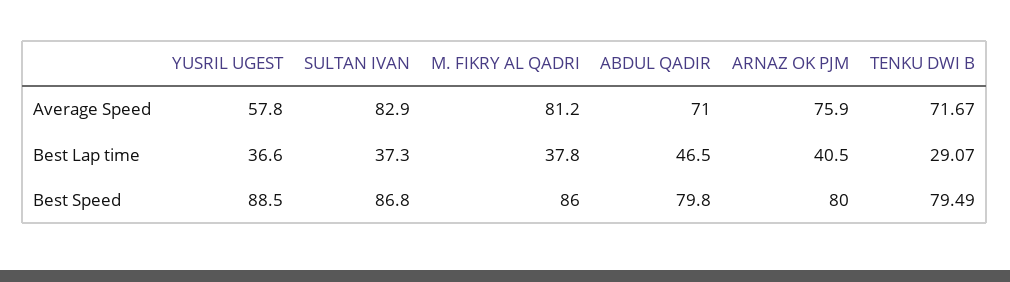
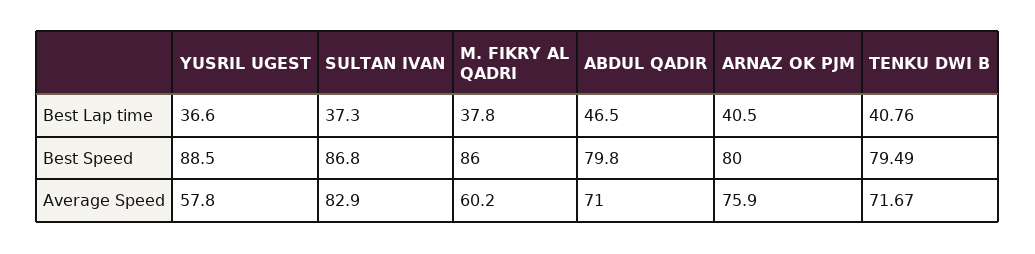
  {
    "YUSRIL UGEST": {
      "Average Speed": 57.8,
      "Best Lap time": 36.6,
      "Best Speed": 88.5
    },
    "SULTAN IVAN": {
      "Average Speed": 82.9,
      "Best Lap time": 37.3,
      "Best Speed": 86.8
    },
    "M. FIKRY AL QADRI": {
-     "Average Speed": 81.2,
+     "Average Speed": 60.2,
      "Best Lap time": 37.8,
      "Best Speed": 86
    },
    "ABDUL QADIR": {
      "Average Speed": 71,
      "Best Lap time": 46.5,
      "Best Speed": 79.8
    },
    "ARNAZ OK PJM": {
      "Average Speed": 75.9,
      "Best Lap time": 40.5,
      "Best Speed": 80
    },
    "TENKU DWI B": {
      "Average Speed": 71.67,
-     "Best Lap time": 29.07,
+     "Best Lap time": 40.76,
      "Best Speed": 79.49
    }
  }

